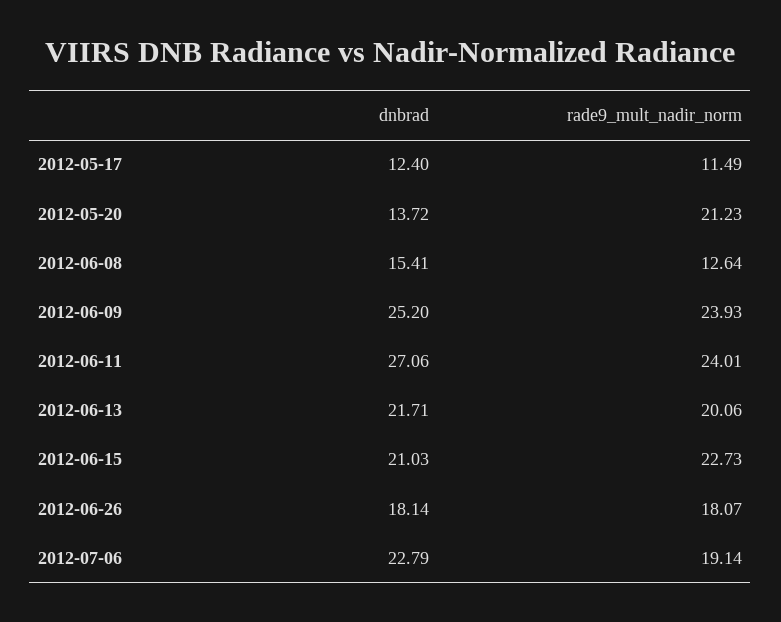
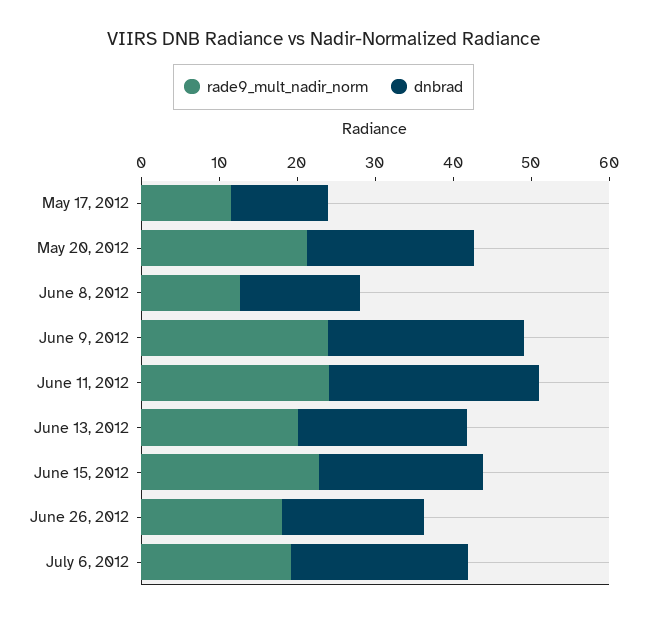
  {
    "dnbrad": {
      "2012-05-17": 12.4,
-     "2012-05-20": 13.72,
+     "2012-05-20": 22,
      "2012-06-08": 15.41,
      "2012-06-09": 25.2,
      "2012-06-11": 27.06,
      "2012-06-13": 21.71,
      "2012-06-15": 21.03,
      "2012-06-26": 18.14,
      "2012-07-06": 22.79
    },
    "rade9_mult_nadir_norm": {
      "2012-05-17": 11.49,
      "2012-05-20": 21.23,
      "2012-06-08": 12.64,
      "2012-06-09": 23.93,
      "2012-06-11": 24.01,
      "2012-06-13": 20.06,
      "2012-06-15": 22.73,
      "2012-06-26": 18.07,
      "2012-07-06": 19.14
    }
  }

